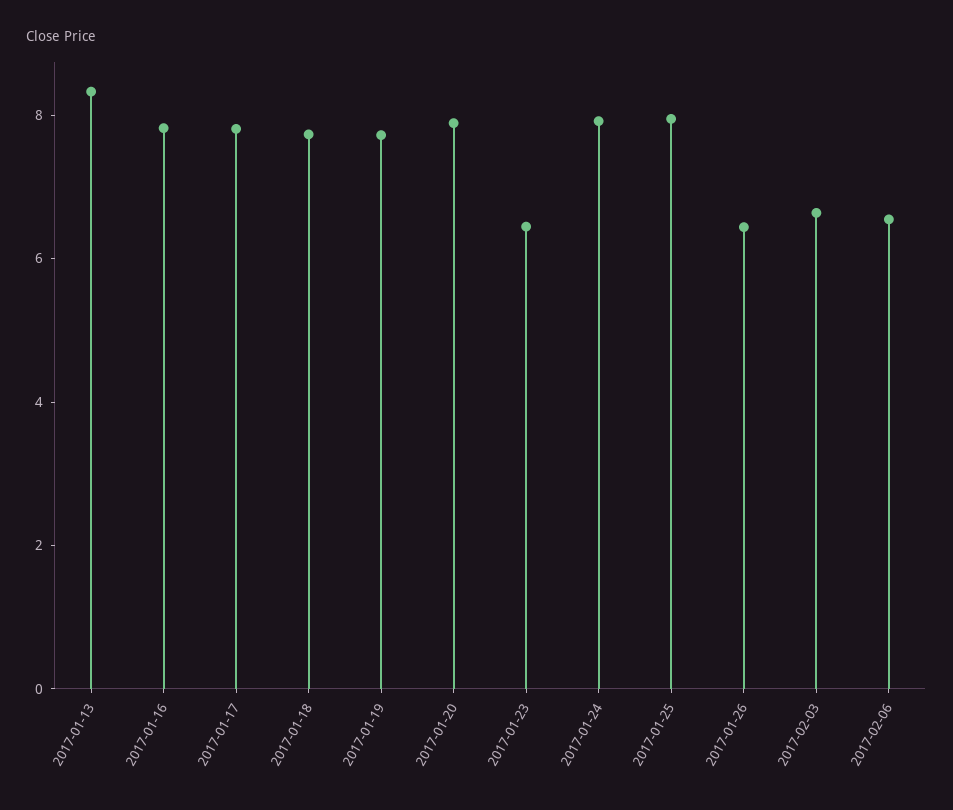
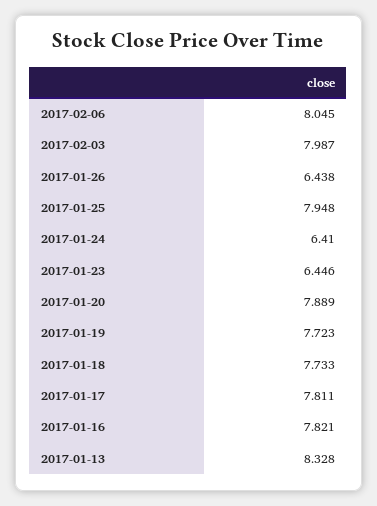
  {
    "2017-01-13": 8.328,
    "2017-01-16": 7.821,
    "2017-01-17": 7.811,
    "2017-01-18": 7.733,
    "2017-01-19": 7.723,
    "2017-01-20": 7.889,
    "2017-01-23": 6.446,
-   "2017-01-24": 8,
+   "2017-01-24": 6.41,
    "2017-01-25": 7.948,
    "2017-01-26": 6.438,
-   "2017-02-03": 6.5,
+   "2017-02-03": 7.987,
-   "2017-02-06": 6.5
+   "2017-02-06": 8.045
  }

